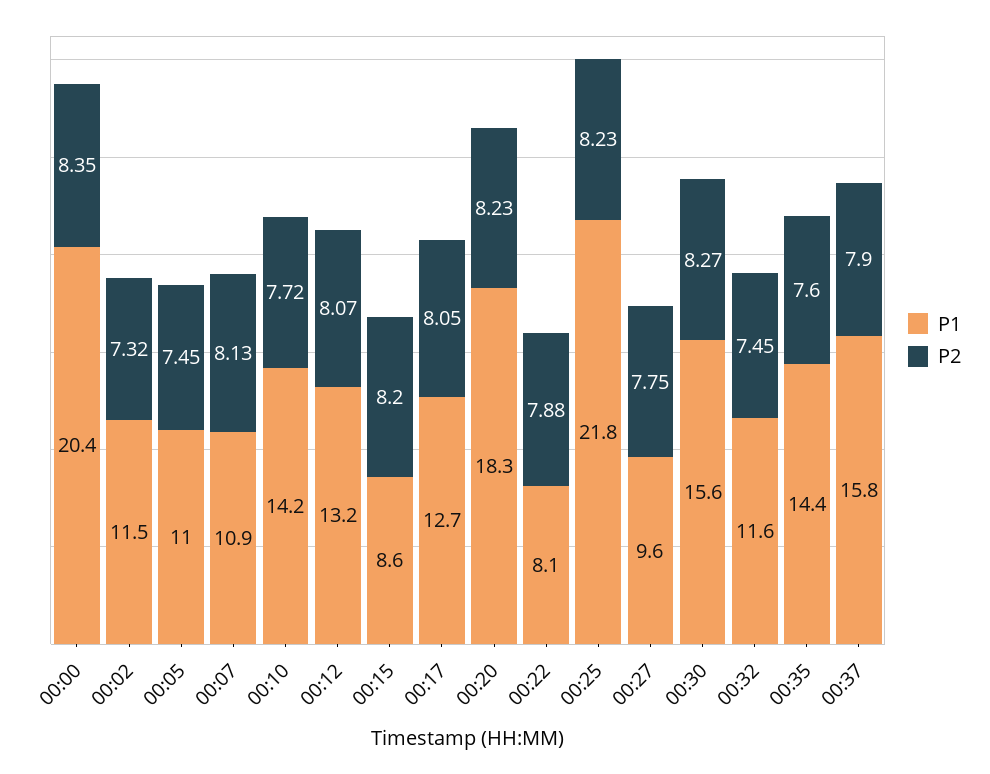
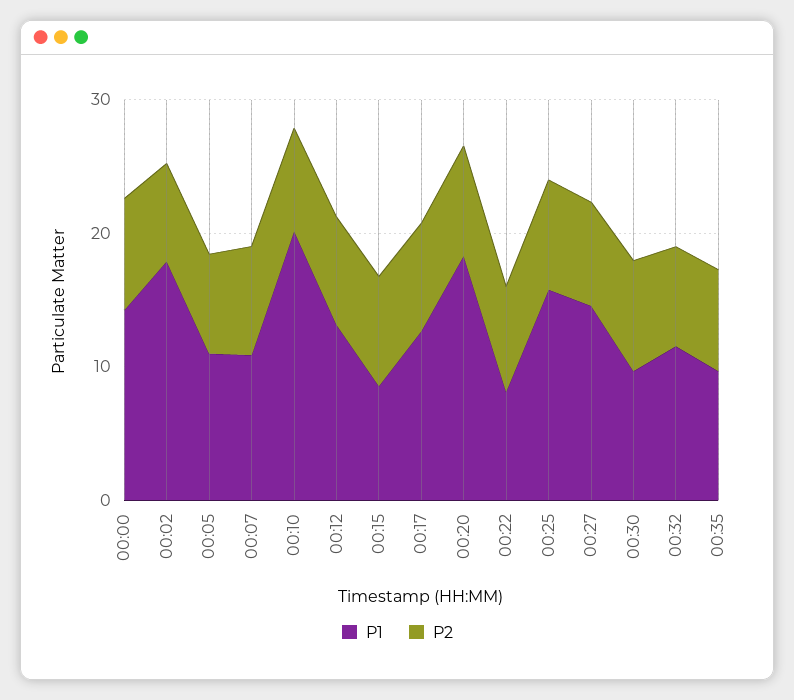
  {
    "P1": {
-     "00:00": 20.4,
+     "00:00": 14,
-     "00:02": 11.5,
+     "00:02": 18,
      "00:05": 11,
      "00:07": 10.9,
-     "00:10": 14.2,
+     "00:10": 20,
      "00:12": 13.2,
      "00:15": 8.6,
      "00:17": 12.7,
      "00:20": 18.3,
      "00:22": 8.1,
-     "00:25": 21.8,
+     "00:25": 16,
-     "00:27": 9.6,
+     "00:27": 14,
-     "00:30": 15.6,
+     "00:30": 10,
      "00:32": 11.6,
-     "00:35": 14.4,
+     "00:35": 10
-     "00:37": 15.8
    },
    "P2": {
      "00:00": 8.35,
      "00:02": 7.32,
      "00:05": 7.45,
      "00:07": 8.13,
      "00:10": 7.72,
      "00:12": 8.07,
      "00:15": 8.2,
      "00:17": 8.05,
      "00:20": 8.23,
      "00:22": 7.88,
      "00:25": 8.23,
      "00:27": 7.75,
      "00:30": 8.27,
      "00:32": 7.45,
-     "00:35": 7.6,
+     "00:35": 7.6
-     "00:37": 7.9
    }
  }

